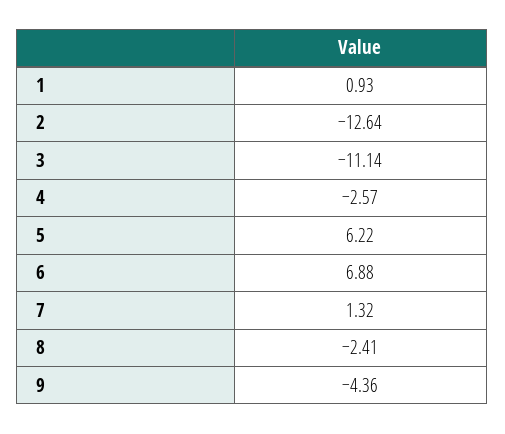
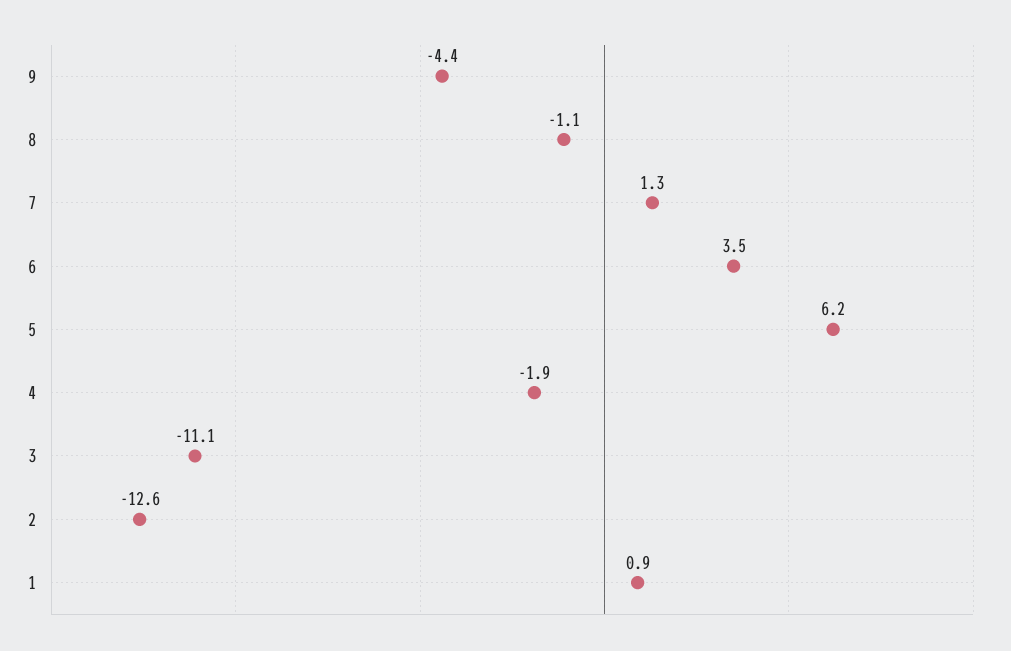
  {
    "1": 0.93,
    "2": -12.64,
    "3": -11.14,
-   "4": -2.57,
+   "4": -1.9,
    "5": 6.22,
-   "6": 6.88,
+   "6": 3.5,
    "7": 1.32,
-   "8": -2.41,
+   "8": -1.1,
    "9": -4.36
  }

